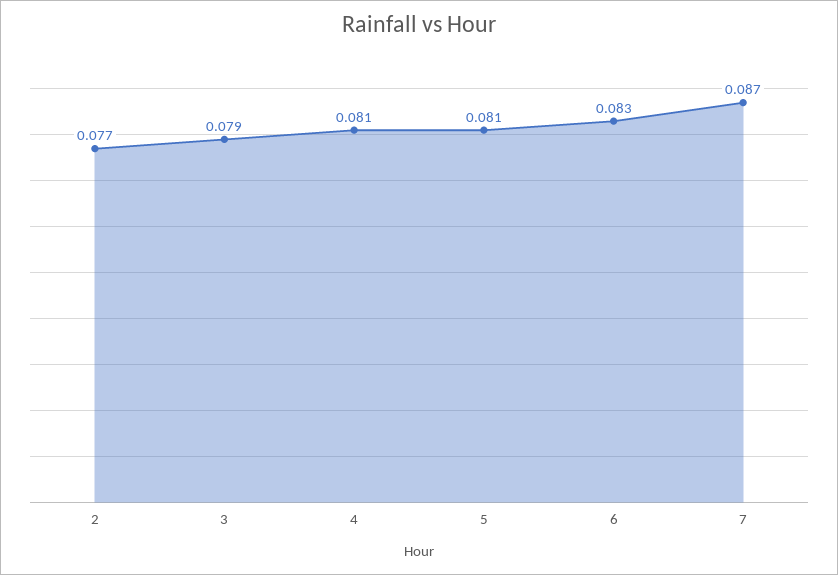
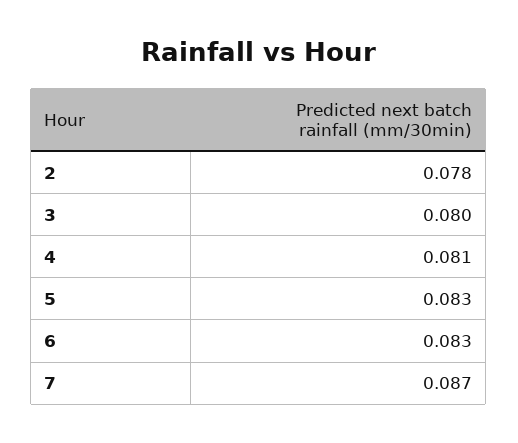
  {
-   "2": 0.077,
+   "2": 0.078,
-   "3": 0.079,
+   "3": 0.08,
    "4": 0.081,
-   "5": 0.081,
+   "5": 0.083,
    "6": 0.083,
    "7": 0.087
  }

